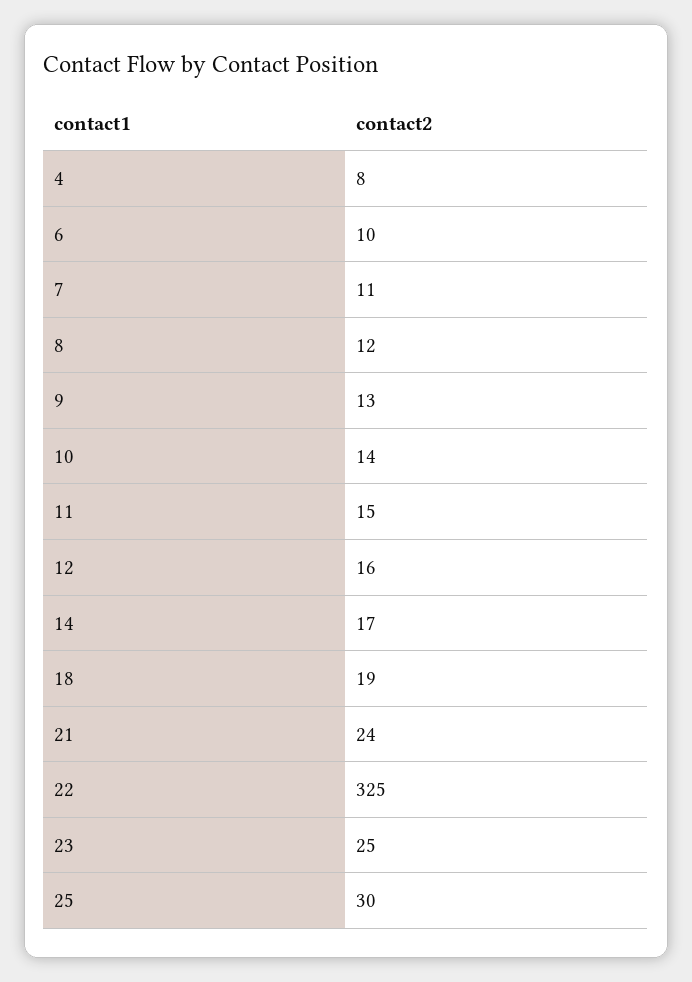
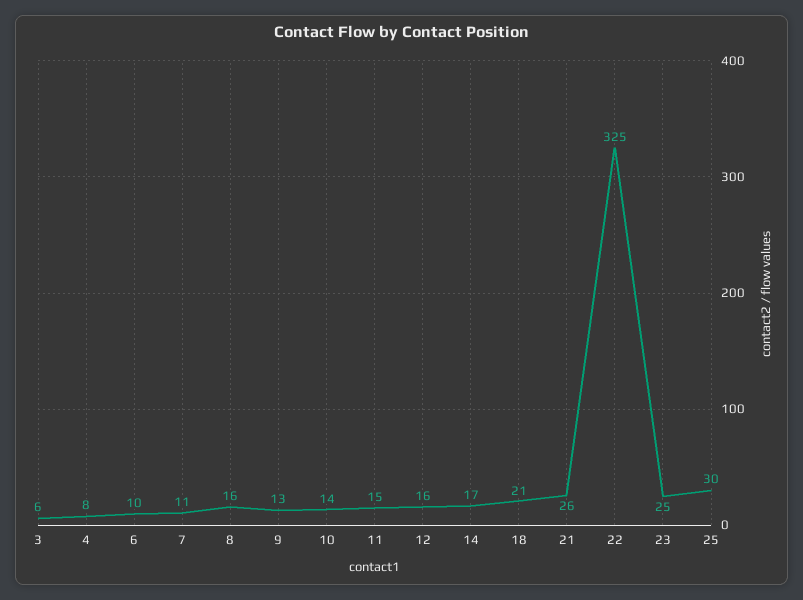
  {
    "4": 8,
    "6": 10,
    "7": 11,
-   "8": 12,
+   "8": 16,
    "9": 13,
    "10": 14,
    "11": 15,
    "12": 16,
    "14": 17,
-   "18": 19,
+   "18": 21,
-   "21": 24,
+   "21": 26,
    "22": 325,
    "23": 25,
-   "25": 30
+   "25": 30,
+   "3": 6
  }

